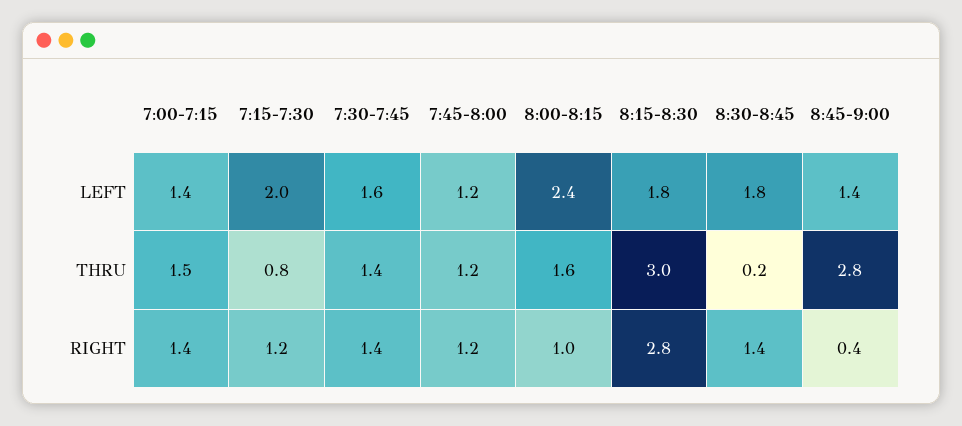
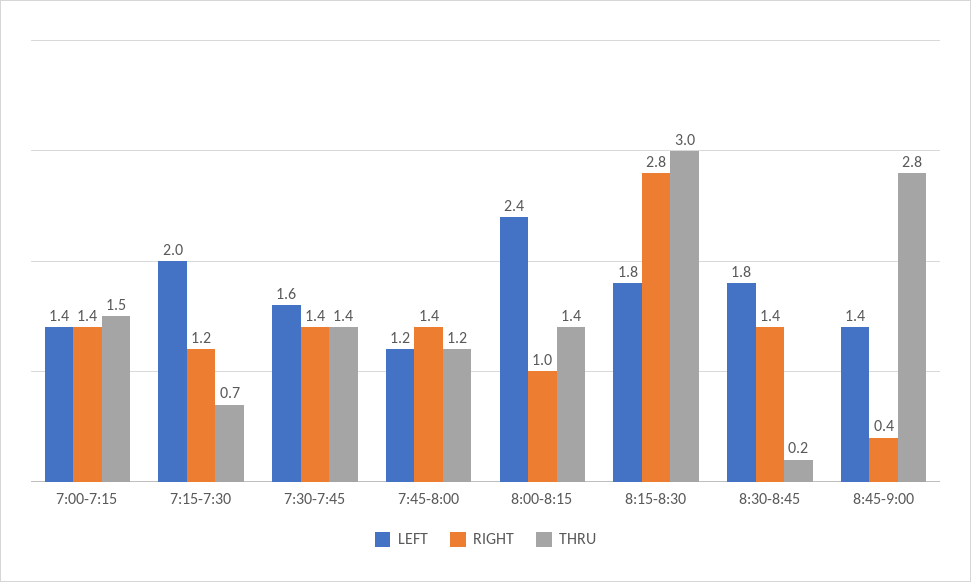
  {
    "LEFT": {
      "7:00-7:15": 1.4,
      "7:15-7:30": 2,
      "7:30-7:45": 1.6,
      "7:45-8:00": 1.2,
      "8:00-8:15": 2.4,
      "8:15-8:30": 1.8,
      "8:30-8:45": 1.8,
      "8:45-9:00": 1.4
    },
    "THRU": {
      "7:00-7:15": 1.5,
-     "7:15-7:30": 0.8,
+     "7:15-7:30": 0.7,
      "7:30-7:45": 1.4,
      "7:45-8:00": 1.2,
-     "8:00-8:15": 1.6,
+     "8:00-8:15": 1.4,
      "8:15-8:30": 3,
      "8:30-8:45": 0.2,
      "8:45-9:00": 2.8
    },
    "RIGHT": {
      "7:00-7:15": 1.4,
      "7:15-7:30": 1.2,
      "7:30-7:45": 1.4,
-     "7:45-8:00": 1.2,
+     "7:45-8:00": 1.4,
      "8:00-8:15": 1,
      "8:15-8:30": 2.8,
      "8:30-8:45": 1.4,
      "8:45-9:00": 0.4
    }
  }

